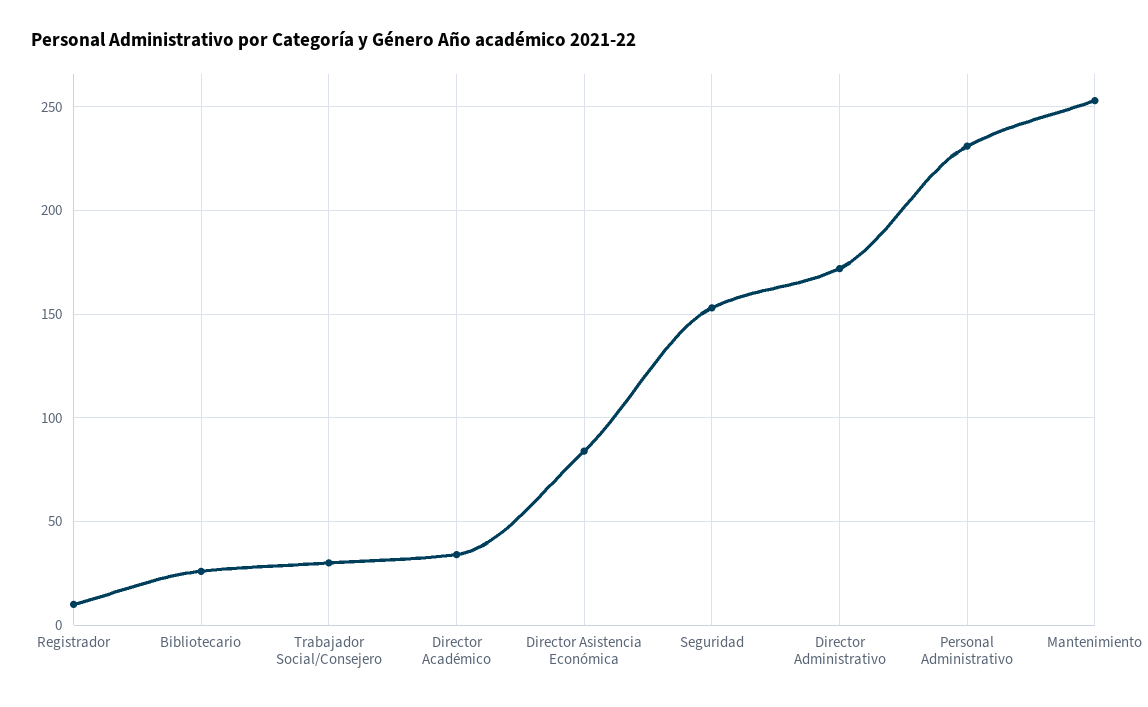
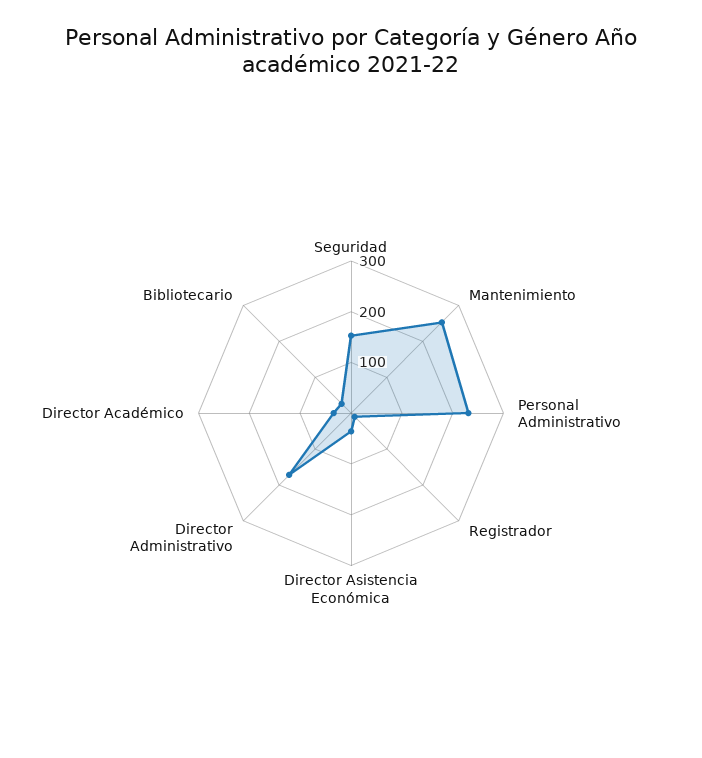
  {
    "Registrador": 10,
    "Bibliotecario": 25,
-   "Trabajador Social/Consejero": 30,
    "Director Académico": 35,
-   "Director Asistencia Económica": 85,
+   "Director Asistencia Económica": 40,
    "Seguridad": 155,
    "Director Administrativo": 170,
    "Personal Administrativo": 230,
    "Mantenimiento": 255
  }

